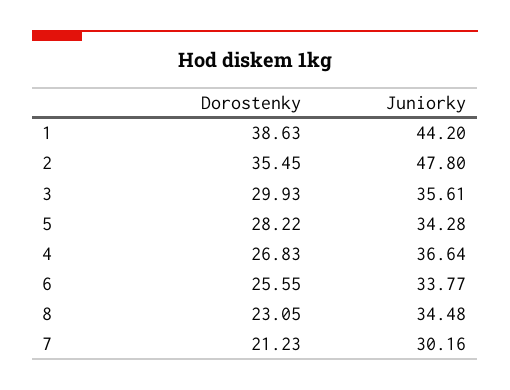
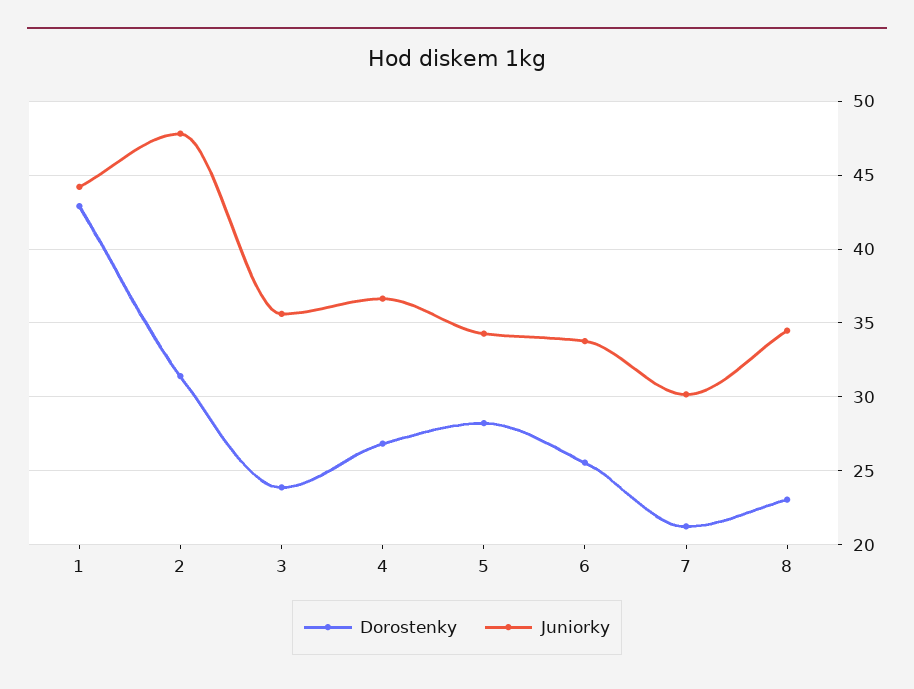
  {
    "Dorostenky": {
-     "1": 38.63,
+     "1": 43,
-     "2": 35.45,
+     "2": 31.5,
-     "3": 29.93,
+     "3": 24,
      "5": 28.22,
      "4": 26.83,
      "6": 25.55,
      "8": 23.05,
      "7": 21.23
    },
    "Juniorky": {
      "1": 44.2,
      "2": 47.8,
      "3": 35.61,
      "5": 34.28,
      "4": 36.64,
      "6": 33.77,
      "8": 34.48,
      "7": 30.16
    }
  }

